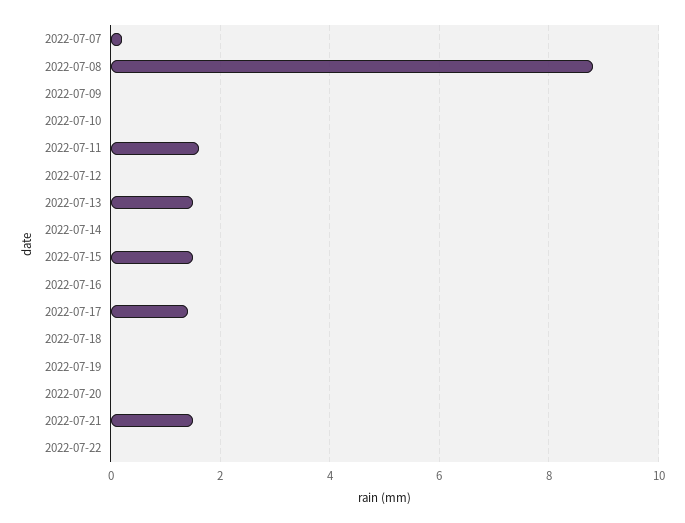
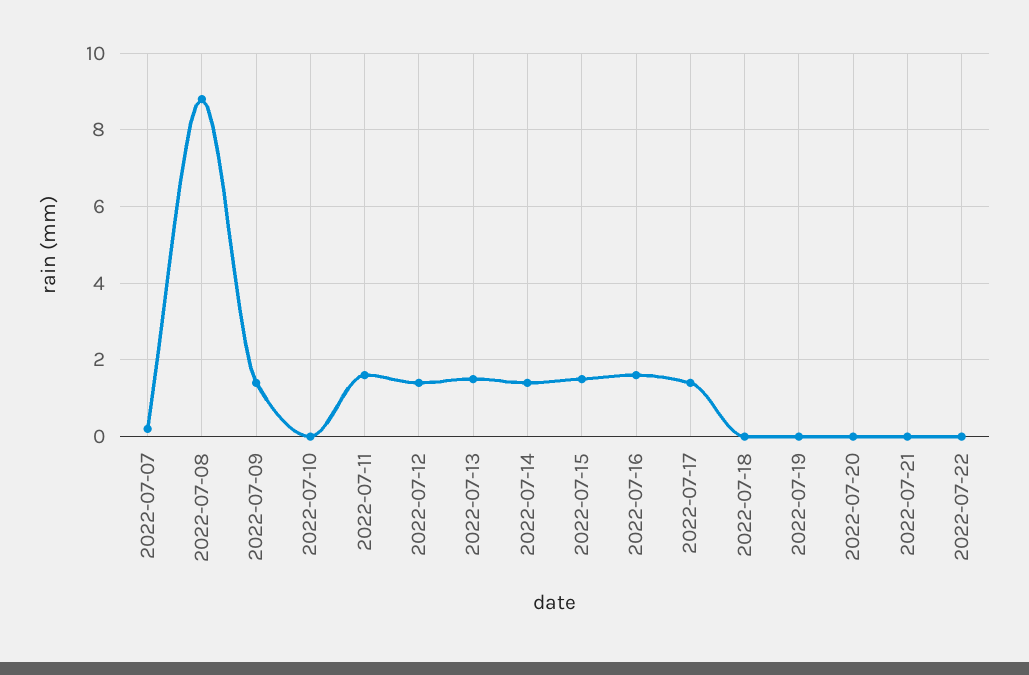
  {
    "2022-07-07": 0,
    "2022-07-08": 9,
-   "2022-07-09": 0,
+   "2022-07-09": 1.5,
    "2022-07-10": 0,
    "2022-07-11": 1.5,
-   "2022-07-12": 0,
+   "2022-07-12": 1.5,
    "2022-07-13": 1.5,
-   "2022-07-14": 0,
+   "2022-07-14": 1.5,
    "2022-07-15": 1.5,
-   "2022-07-16": 0,
+   "2022-07-16": 1.5,
    "2022-07-17": 1.5,
    "2022-07-18": 0,
    "2022-07-19": 0,
    "2022-07-20": 0,
-   "2022-07-21": 1.5,
+   "2022-07-21": 0,
    "2022-07-22": 0
  }

